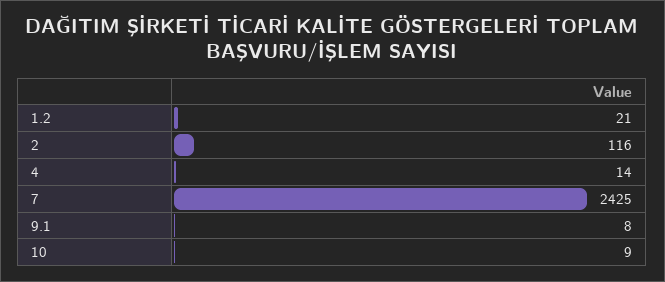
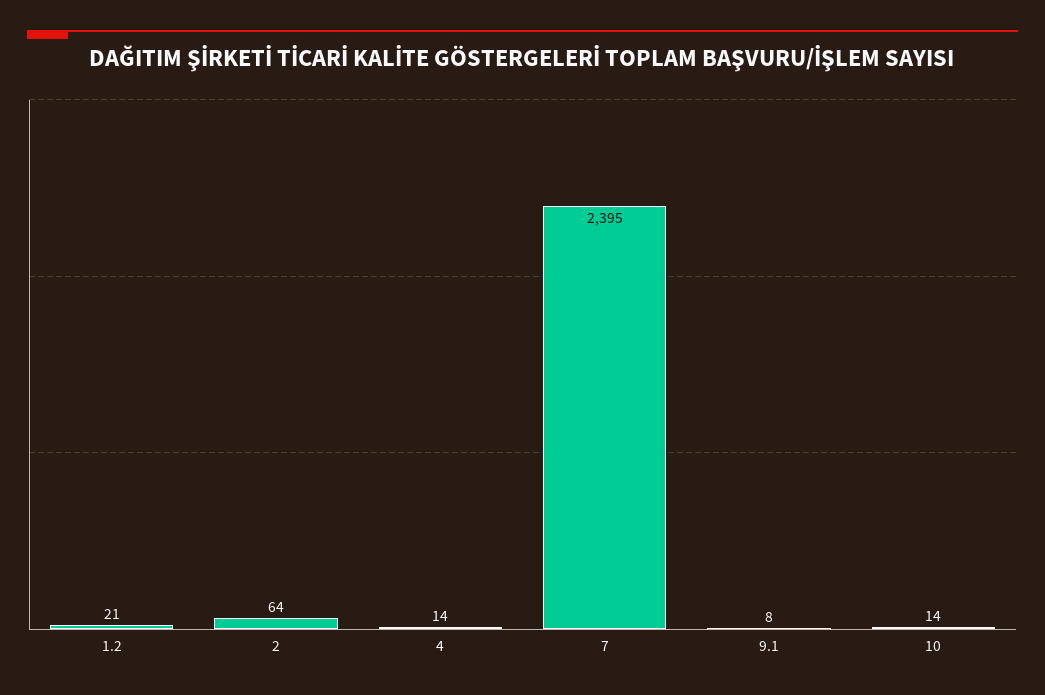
  {
    "1.2": 21,
-   "2": 116,
+   "2": 64,
    "4": 14,
-   "7": 2425,
+   "7": 2395,
    "9.1": 8,
-   "10": 9
+   "10": 14
  }

